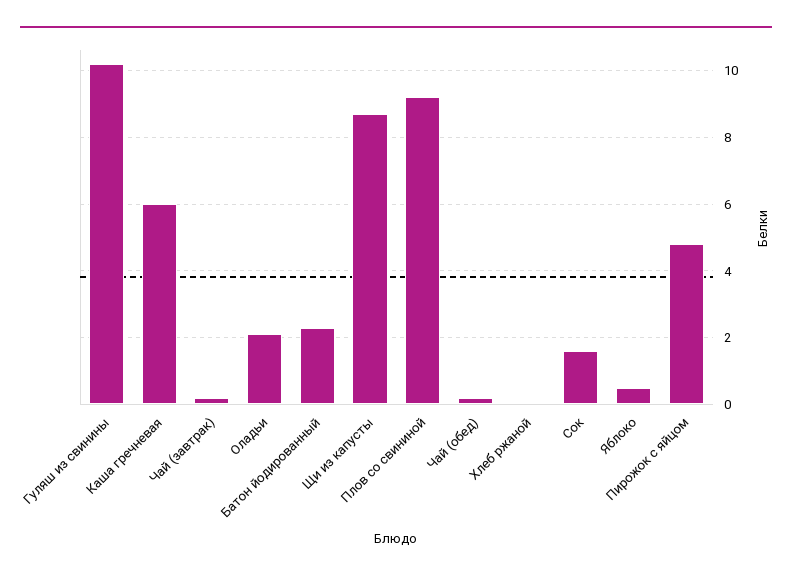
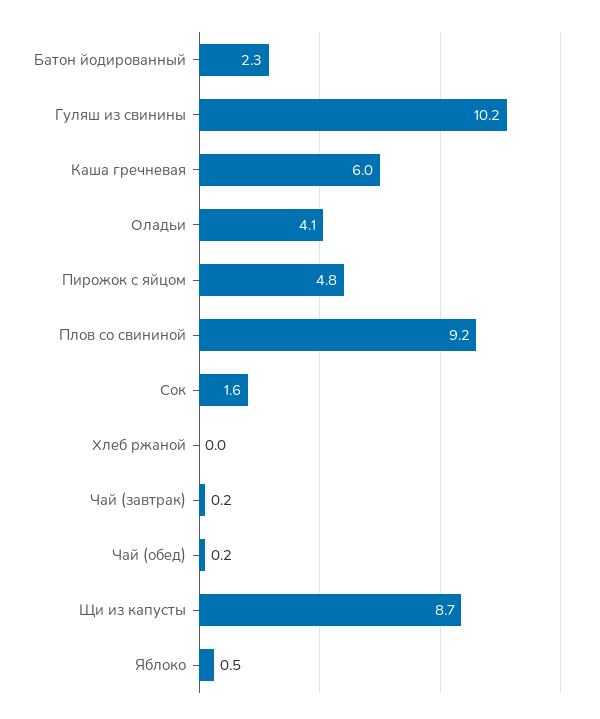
  {
    "Гуляш из свинины": 10.2,
    "Каша гречневая": 6,
    "Чай (завтрак)": 0.2,
-   "Оладьи": 2,
+   "Оладьи": 4.1,
    "Батон йодированный": 2.3,
    "Щи из капусты": 8.7,
    "Плов со свининой": 9.2,
    "Чай (обед)": 0.2,
    "Хлеб ржаной": 0,
    "Сок": 1.6,
    "Яблоко": 0.5,
    "Пирожок с яйцом": 4.8
  }

